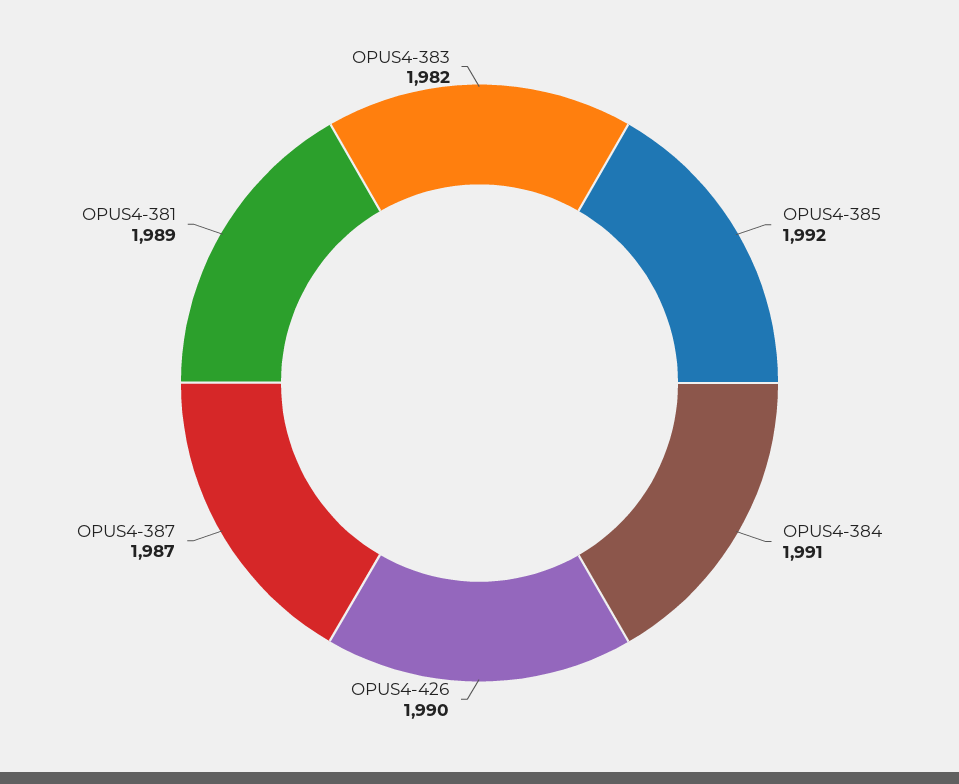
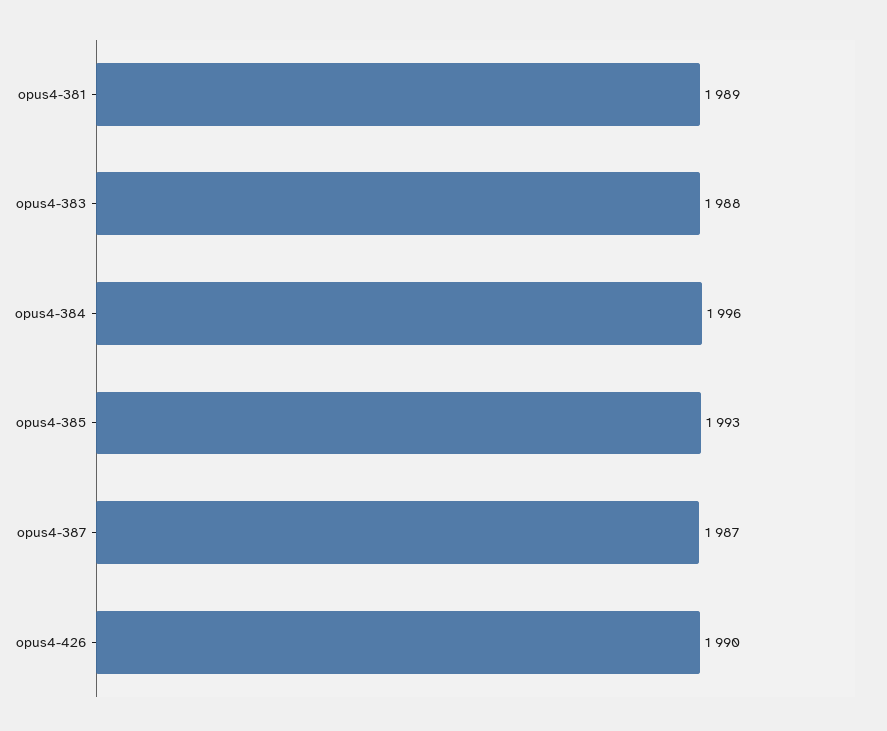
  {
-   "OPUS4-385": 1992,
+   "OPUS4-385": 1993,
-   "OPUS4-384": 1991,
+   "OPUS4-384": 1996,
    "OPUS4-426": 1990,
    "OPUS4-387": 1987,
    "OPUS4-381": 1989,
-   "OPUS4-383": 1982
+   "OPUS4-383": 1988
  }

